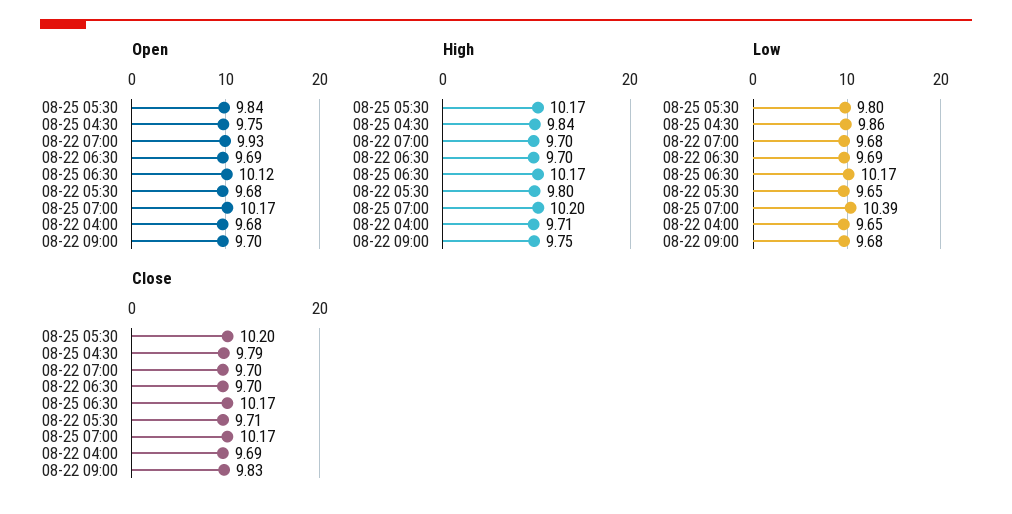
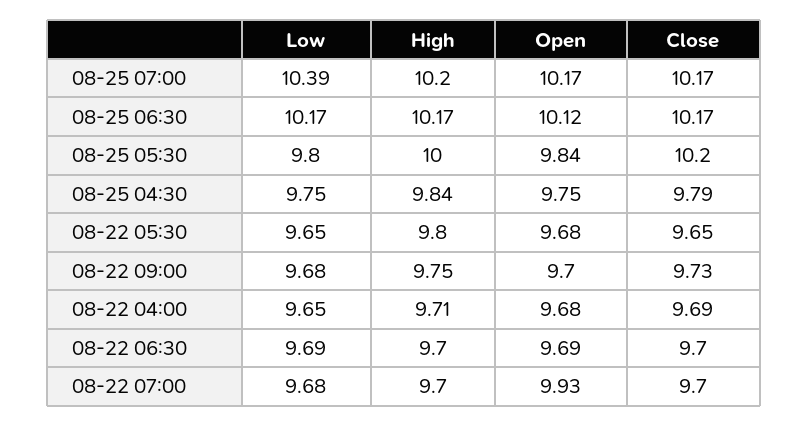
  {
    "Open": {
      "08-25 05:30": 9.84,
      "08-25 04:30": 9.75,
      "08-22 07:00": 9.93,
      "08-22 06:30": 9.69,
      "08-25 06:30": 10.12,
      "08-22 05:30": 9.68,
      "08-25 07:00": 10.17,
      "08-22 04:00": 9.68,
      "08-22 09:00": 9.7
    },
    "High": {
-     "08-25 05:30": 10.17,
+     "08-25 05:30": 10,
      "08-25 04:30": 9.84,
      "08-22 07:00": 9.7,
      "08-22 06:30": 9.7,
      "08-25 06:30": 10.17,
      "08-22 05:30": 9.8,
      "08-25 07:00": 10.2,
      "08-22 04:00": 9.71,
      "08-22 09:00": 9.75
    },
    "Low": {
      "08-25 05:30": 9.8,
-     "08-25 04:30": 9.86,
+     "08-25 04:30": 9.75,
      "08-22 07:00": 9.68,
      "08-22 06:30": 9.69,
      "08-25 06:30": 10.17,
      "08-22 05:30": 9.65,
      "08-25 07:00": 10.39,
      "08-22 04:00": 9.65,
      "08-22 09:00": 9.68
    },
    "Close": {
      "08-25 05:30": 10.2,
      "08-25 04:30": 9.79,
      "08-22 07:00": 9.7,
      "08-22 06:30": 9.7,
      "08-25 06:30": 10.17,
-     "08-22 05:30": 9.71,
+     "08-22 05:30": 9.65,
      "08-25 07:00": 10.17,
      "08-22 04:00": 9.69,
-     "08-22 09:00": 9.83
+     "08-22 09:00": 9.73
    }
  }

